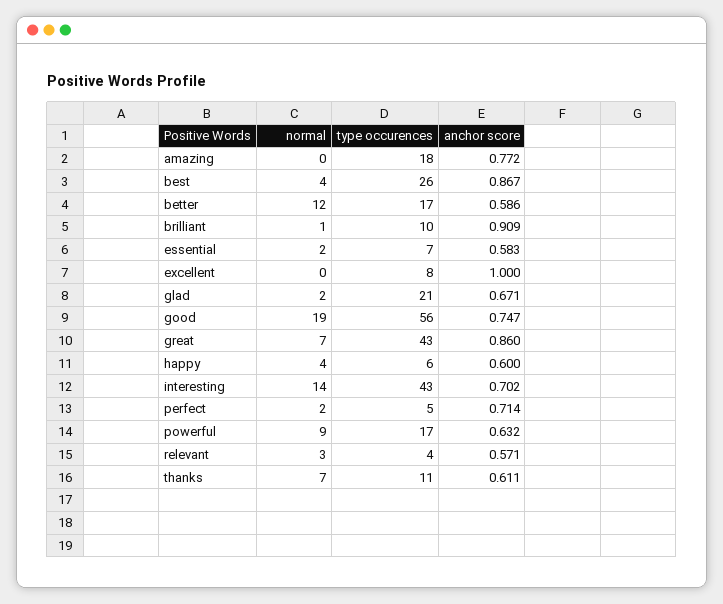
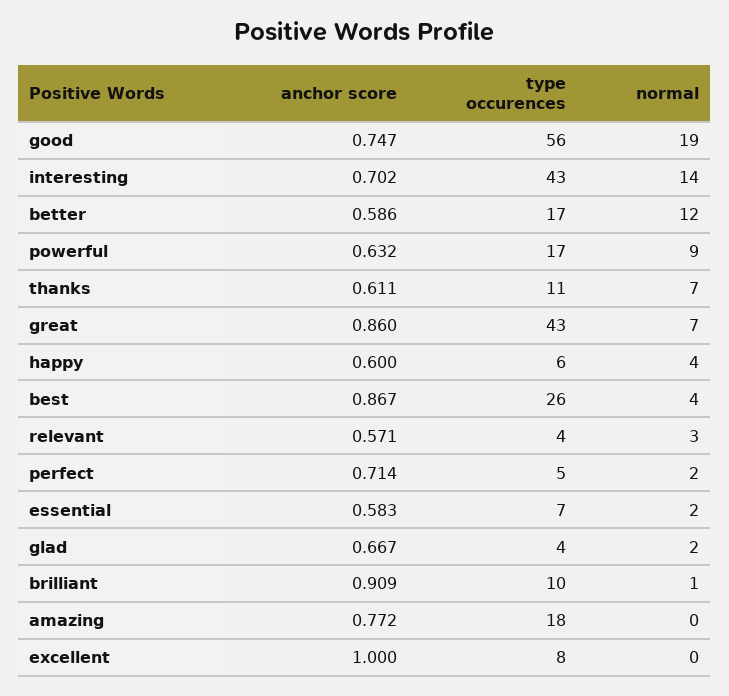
  {
    "normal": {
      "amazing": 0,
      "best": 4,
      "better": 12,
      "brilliant": 1,
      "essential": 2,
      "excellent": 0,
      "glad": 2,
      "good": 19,
      "great": 7,
      "happy": 4,
      "interesting": 14,
      "perfect": 2,
      "powerful": 9,
      "relevant": 3,
      "thanks": 7
    },
    "type occurences": {
      "amazing": 18,
      "best": 26,
      "better": 17,
      "brilliant": 10,
      "essential": 7,
      "excellent": 8,
-     "glad": 21,
+     "glad": 4,
      "good": 56,
      "great": 43,
      "happy": 6,
      "interesting": 43,
      "perfect": 5,
      "powerful": 17,
      "relevant": 4,
      "thanks": 11
    },
    "anchor score": {
      "amazing": 0.772,
      "best": 0.867,
      "better": 0.586,
      "brilliant": 0.909,
      "essential": 0.583,
      "excellent": 1,
-     "glad": 0.671,
+     "glad": 0.667,
      "good": 0.747,
      "great": 0.86,
      "happy": 0.6,
      "interesting": 0.702,
      "perfect": 0.714,
      "powerful": 0.632,
      "relevant": 0.571,
      "thanks": 0.611
    }
  }

